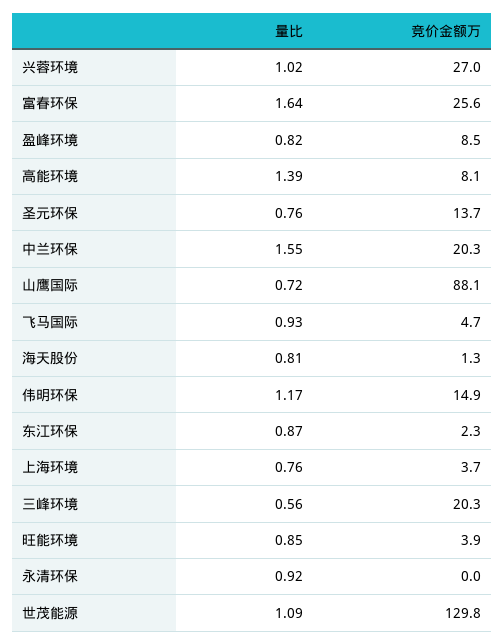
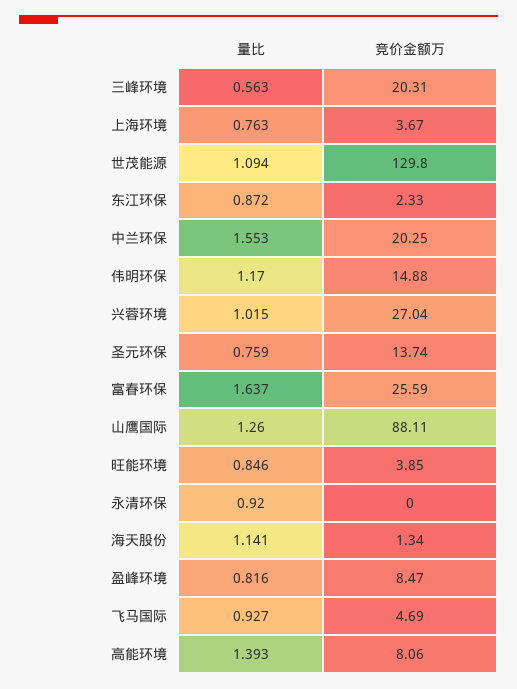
  {
    "量比": {
      "兴蓉环境": 1.015,
      "富春环保": 1.637,
      "盈峰环境": 0.816,
      "高能环境": 1.393,
      "圣元环保": 0.759,
      "中兰环保": 1.553,
-     "山鹰国际": 0.72,
+     "山鹰国际": 1.26,
      "飞马国际": 0.927,
-     "海天股份": 0.81,
+     "海天股份": 1.141,
      "伟明环保": 1.17,
      "东江环保": 0.872,
      "上海环境": 0.763,
      "三峰环境": 0.563,
      "旺能环境": 0.846,
      "永清环保": 0.92,
      "世茂能源": 1.094
    },
    "竞价金额万": {
      "兴蓉环境": 27.04,
      "富春环保": 25.59,
      "盈峰环境": 8.47,
      "高能环境": 8.06,
      "圣元环保": 13.74,
      "中兰环保": 20.25,
      "山鹰国际": 88.11,
      "飞马国际": 4.69,
      "海天股份": 1.34,
      "伟明环保": 14.88,
      "东江环保": 2.33,
      "上海环境": 3.67,
      "三峰环境": 20.31,
      "旺能环境": 3.85,
      "永清环保": 0,
      "世茂能源": 129.8
    }
  }

